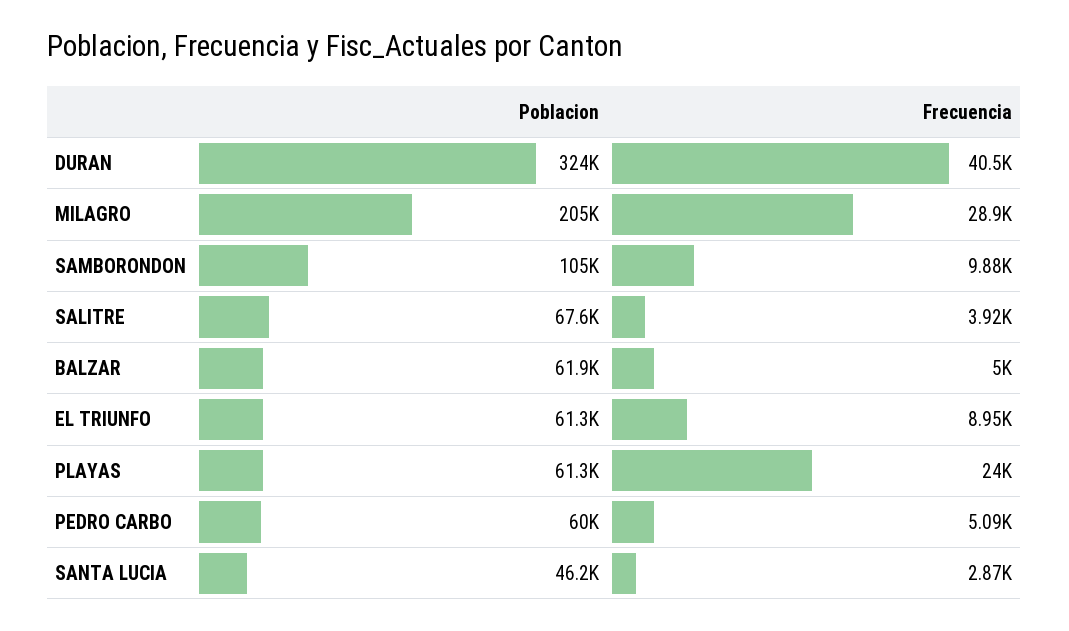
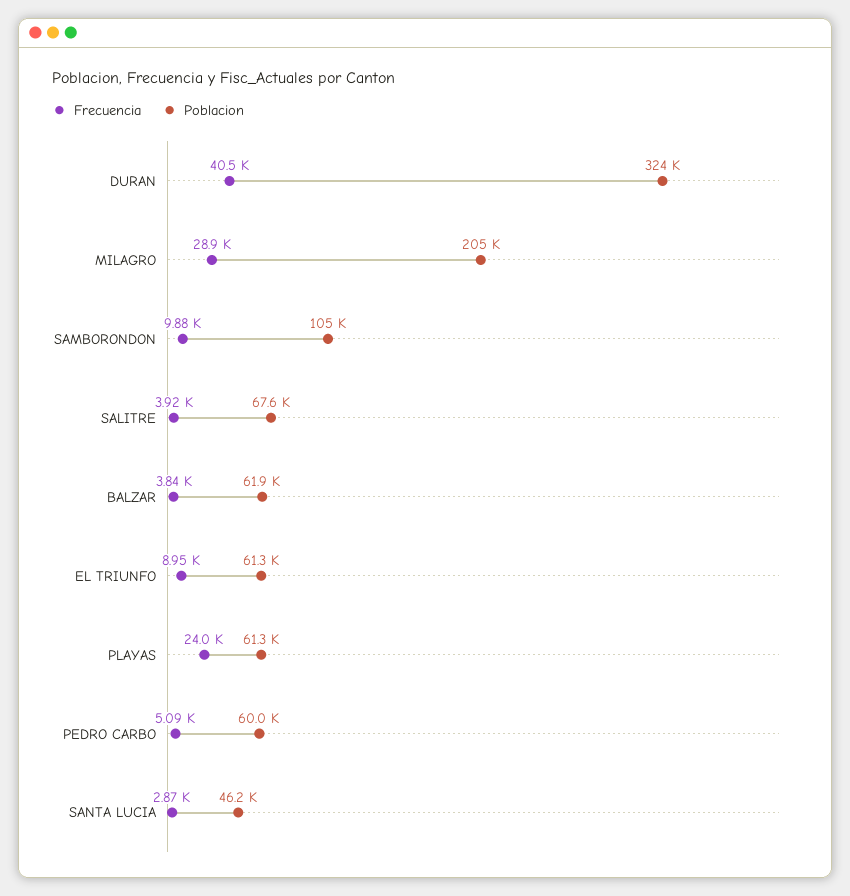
  {
    "Poblacion": {
      "DURAN": 324000,
      "MILAGRO": 205000,
      "SAMBORONDON": 105000,
      "SALITRE": 67600,
      "BALZAR": 61900,
      "EL TRIUNFO": 61300,
      "PLAYAS": 61300,
      "PEDRO CARBO": 60000,
      "SANTA LUCIA": 46200
    },
    "Frecuencia": {
      "DURAN": 40500,
      "MILAGRO": 28900,
      "SAMBORONDON": 9880,
      "SALITRE": 3920,
-     "BALZAR": 5000,
+     "BALZAR": 3840,
      "EL TRIUNFO": 8950,
      "PLAYAS": 24000,
      "PEDRO CARBO": 5090,
      "SANTA LUCIA": 2870
    }
  }

